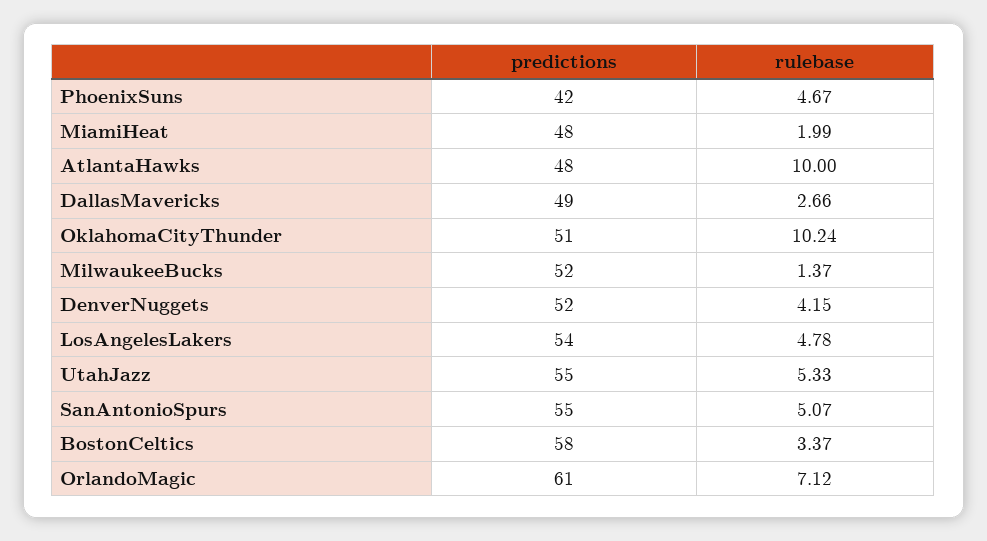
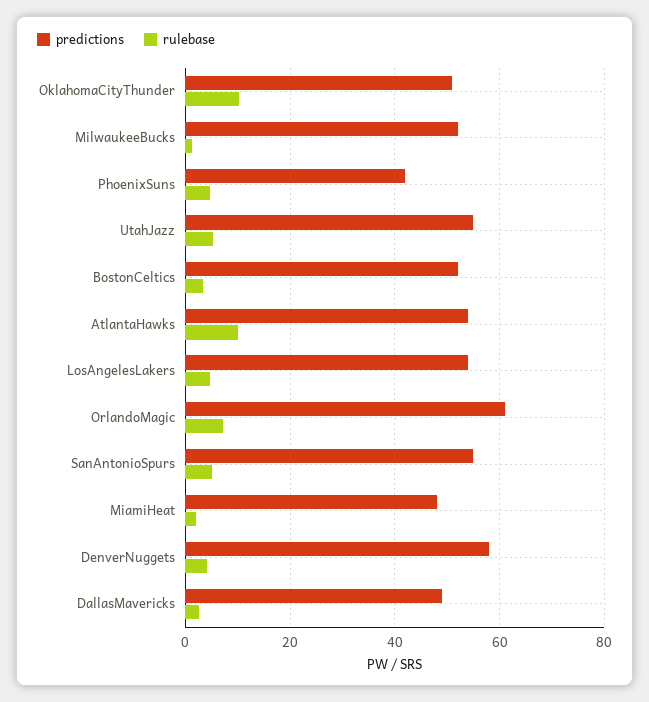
  {
    "predictions": {
      "PhoenixSuns": 42,
      "MiamiHeat": 48,
-     "AtlantaHawks": 48,
+     "AtlantaHawks": 54,
      "DallasMavericks": 49,
      "OklahomaCityThunder": 51,
      "MilwaukeeBucks": 52,
-     "DenverNuggets": 52,
+     "DenverNuggets": 58,
      "LosAngelesLakers": 54,
      "UtahJazz": 55,
      "SanAntonioSpurs": 55,
-     "BostonCeltics": 58,
+     "BostonCeltics": 52,
      "OrlandoMagic": 61
    },
    "rulebase": {
      "PhoenixSuns": 4.67,
      "MiamiHeat": 1.99,
      "AtlantaHawks": 10,
      "DallasMavericks": 2.66,
      "OklahomaCityThunder": 10.24,
      "MilwaukeeBucks": 1.37,
      "DenverNuggets": 4.15,
      "LosAngelesLakers": 4.78,
      "UtahJazz": 5.33,
      "SanAntonioSpurs": 5.07,
      "BostonCeltics": 3.37,
      "OrlandoMagic": 7.12
    }
  }

